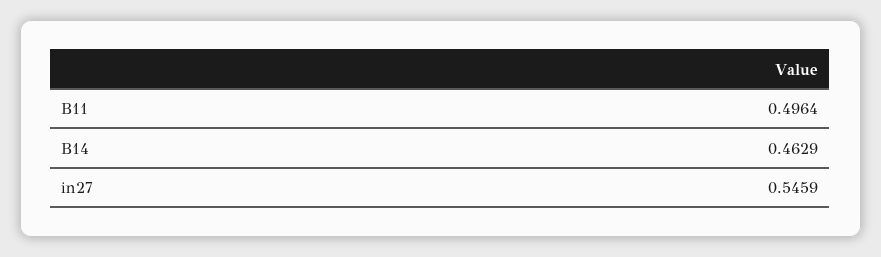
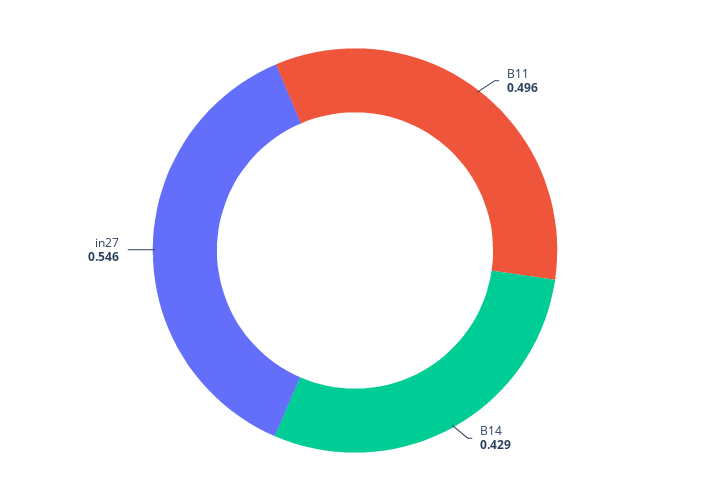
  {
    "B11": 0.4964,
-   "B14": 0.4629,
+   "B14": 0.429,
    "in27": 0.5459
  }

